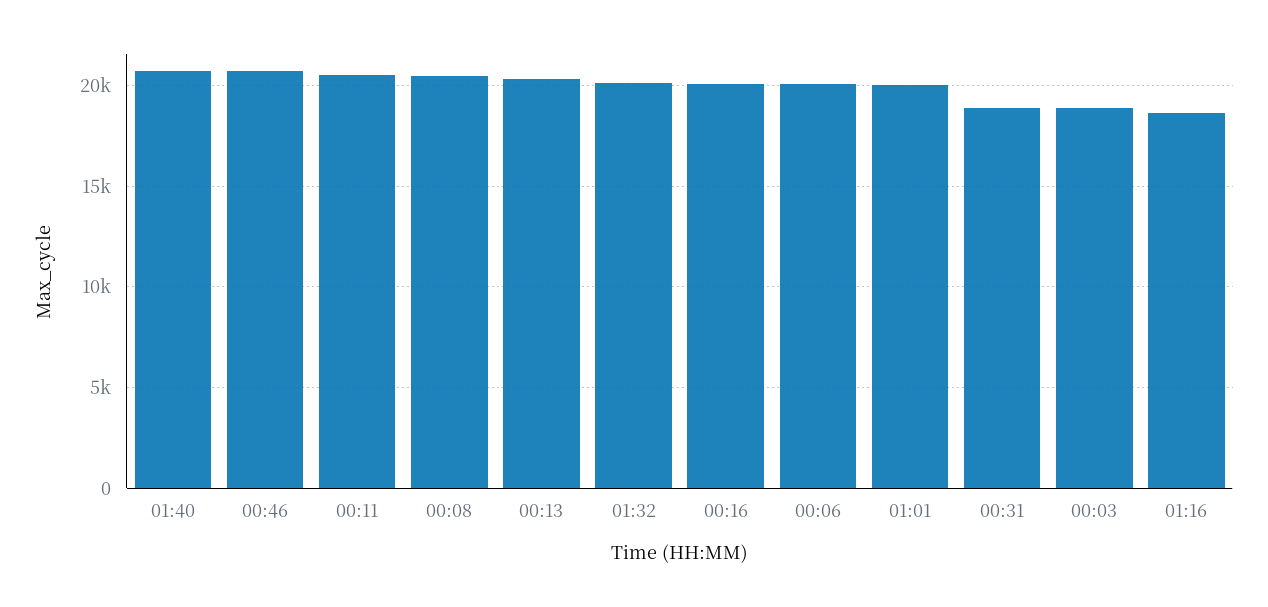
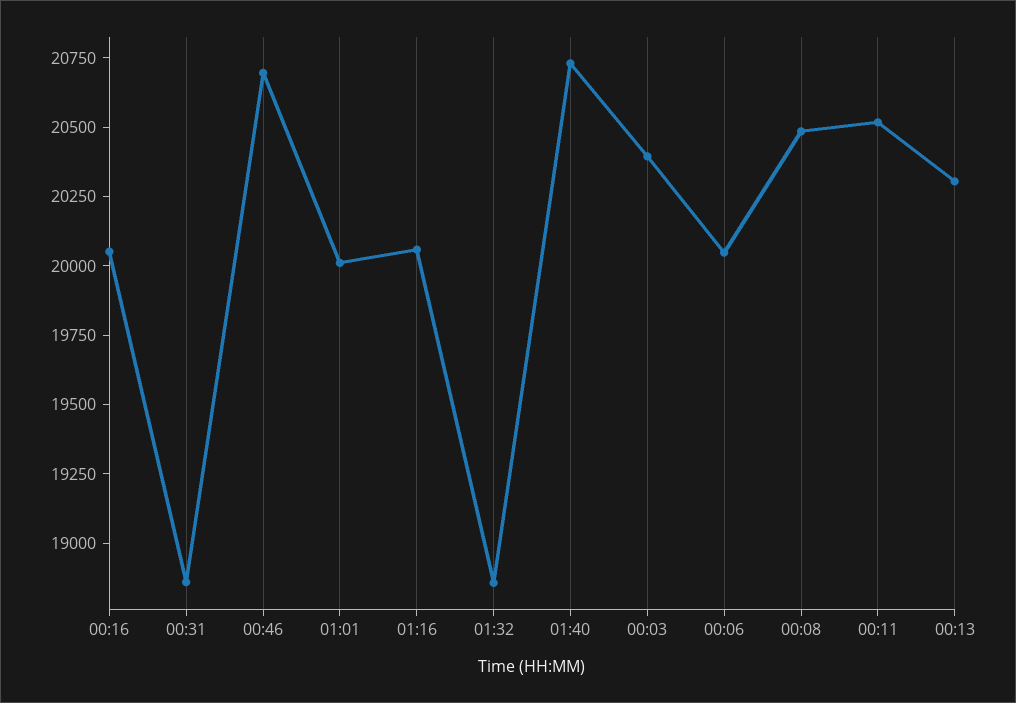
  {
    "01:40": 20750,
    "00:46": 20700,
    "00:11": 20500,
    "00:08": 20500,
    "00:13": 20300,
-   "01:32": 20000,
+   "01:32": 18850,
    "00:16": 20050,
    "00:06": 20050,
    "01:01": 20000,
    "00:31": 18850,
-   "00:03": 19000,
+   "00:03": 20400,
-   "01:16": 18500
+   "01:16": 20050
  }

